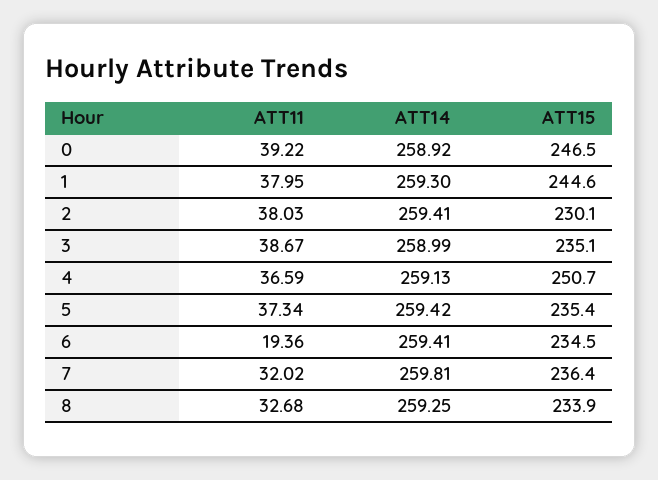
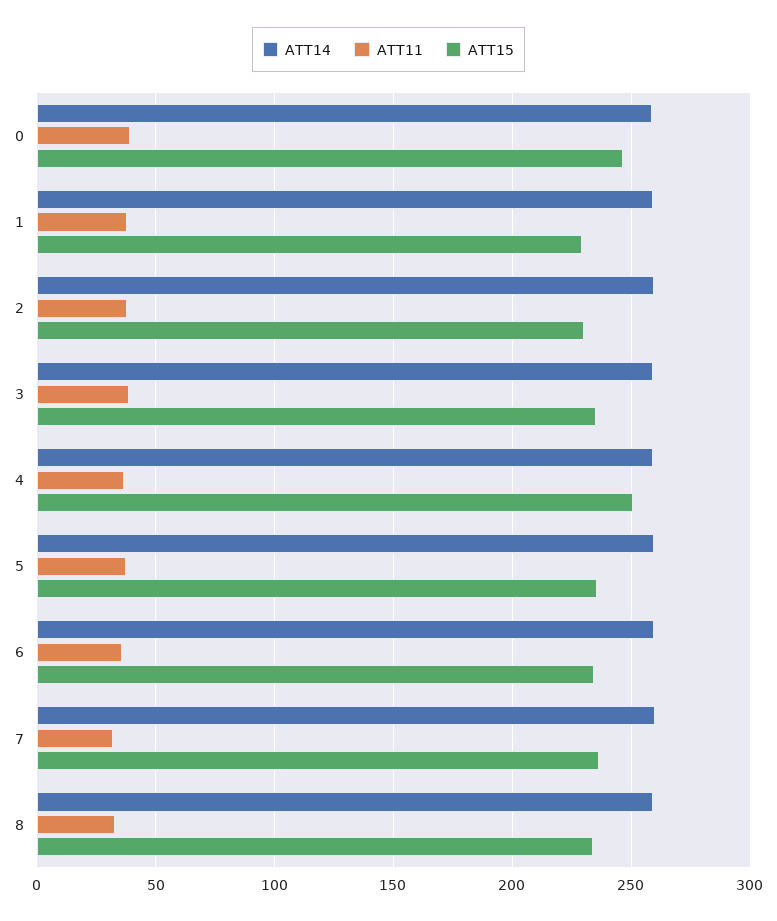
  {
    "ATT11": {
      "0": 39.22,
      "1": 37.95,
      "2": 38.03,
      "3": 38.67,
      "4": 36.59,
      "5": 37.34,
-     "6": 19.36,
+     "6": 35,
      "7": 32.02,
      "8": 32.68
    },
    "ATT14": {
      "0": 258.92,
      "1": 259.3,
      "2": 259.41,
      "3": 258.99,
      "4": 259.13,
      "5": 259.42,
      "6": 259.41,
      "7": 259.81,
      "8": 259.25
    },
    "ATT15": {
      "0": 246.5,
-     "1": 244.6,
+     "1": 230,
      "2": 230.1,
      "3": 235.1,
      "4": 250.7,
      "5": 235.4,
      "6": 234.5,
      "7": 236.4,
      "8": 233.9
    }
  }

